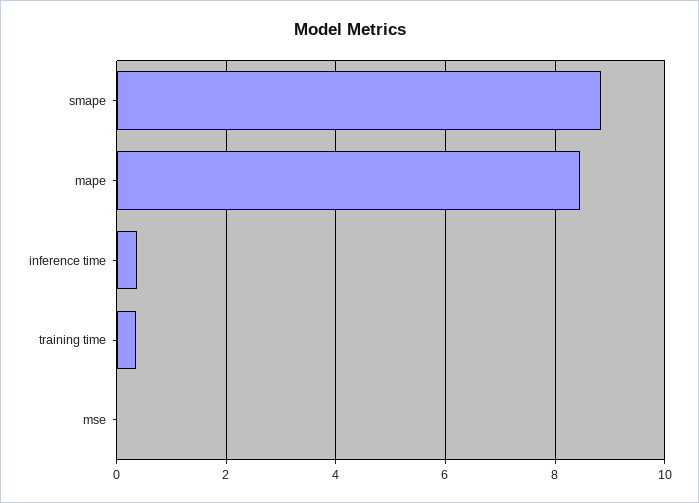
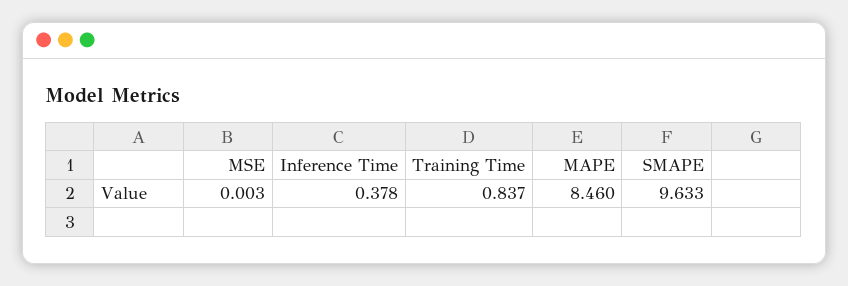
  {
-   "smape": 8.8,
+   "smape": 9.633,
    "mape": 8.46,
    "inference time": 0.378,
-   "training time": 0.4,
+   "training time": 0.837,
    "mse": 0.003
  }

